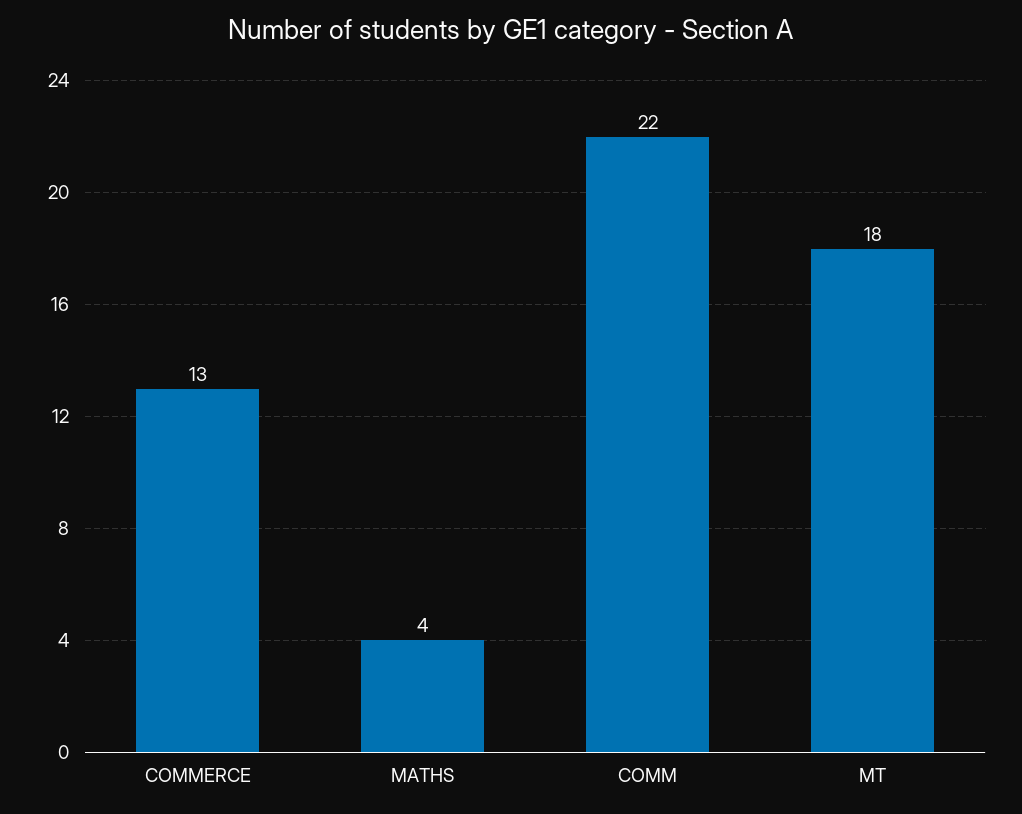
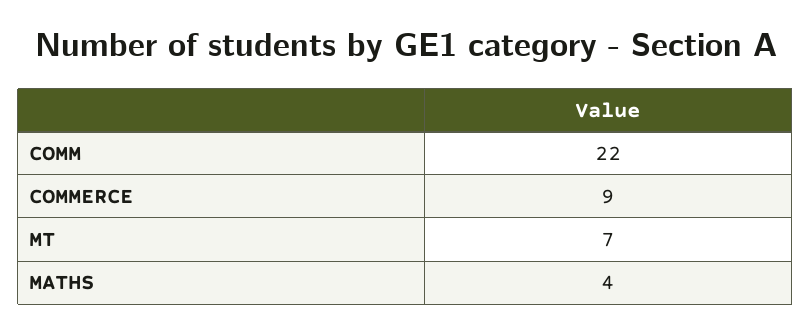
  {
-   "COMMERCE": 13,
+   "COMMERCE": 9,
    "MATHS": 4,
    "COMM": 22,
-   "MT": 18
+   "MT": 7
  }

